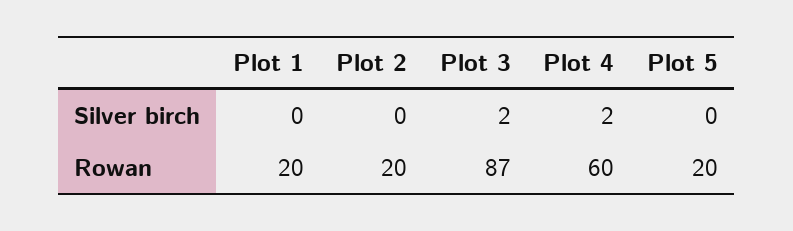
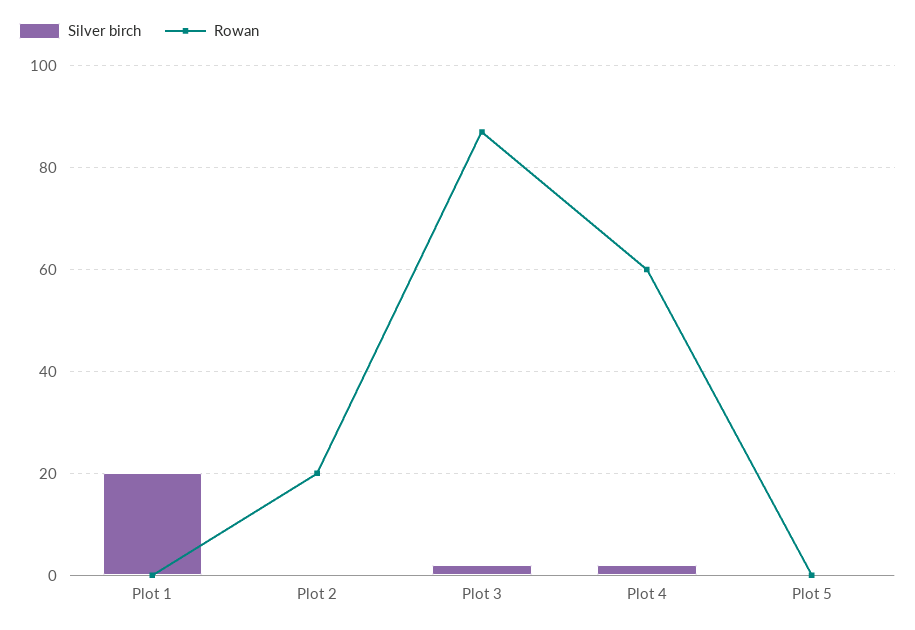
  {
    "Silver birch": {
-     "Plot 1": 0,
+     "Plot 1": 20,
      "Plot 2": 0,
      "Plot 3": 2,
      "Plot 4": 2,
      "Plot 5": 0
    },
    "Rowan": {
-     "Plot 1": 20,
+     "Plot 1": 0,
      "Plot 2": 20,
      "Plot 3": 87,
      "Plot 4": 60,
-     "Plot 5": 20
+     "Plot 5": 0
    }
  }

